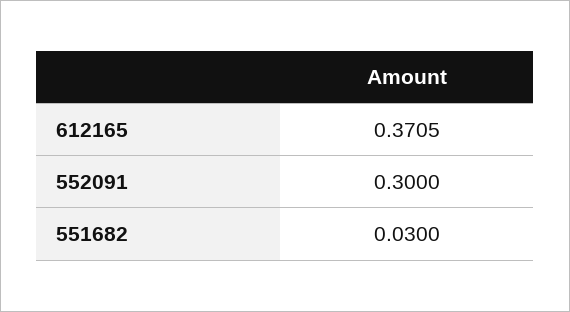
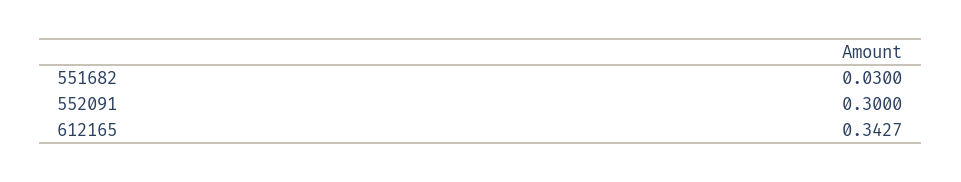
  {
-   "612165": 0.3705,
+   "612165": 0.3427,
    "552091": 0.3,
    "551682": 0.03
  }

